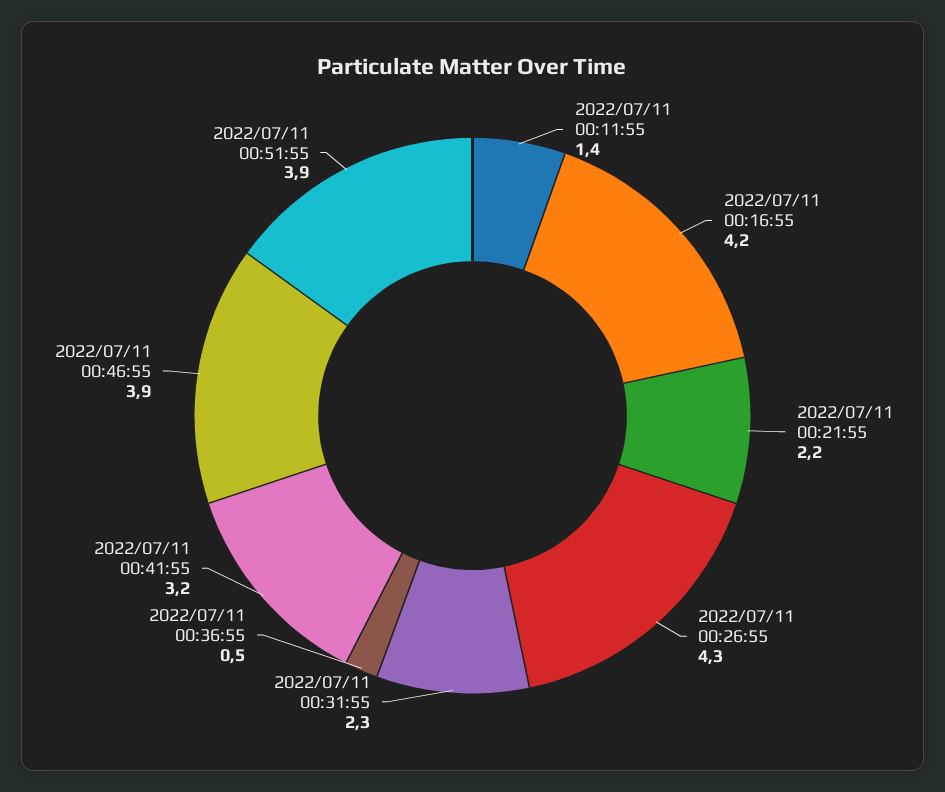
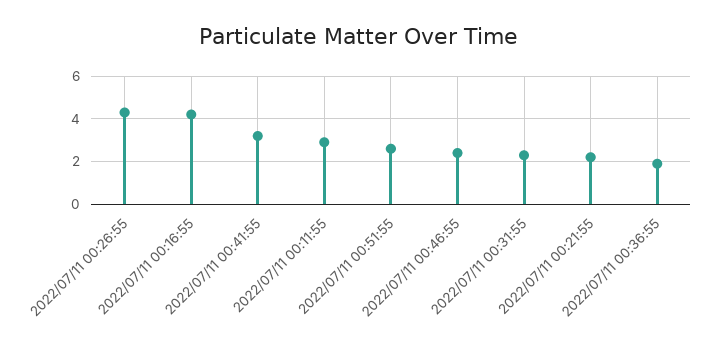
  {
-   "2022/07/11 00:11:55": 1.4,
+   "2022/07/11 00:11:55": 3,
    "2022/07/11 00:16:55": 4.2,
    "2022/07/11 00:21:55": 2.2,
    "2022/07/11 00:26:55": 4.3,
    "2022/07/11 00:31:55": 2.3,
-   "2022/07/11 00:36:55": 0.5,
+   "2022/07/11 00:36:55": 2,
    "2022/07/11 00:41:55": 3.2,
-   "2022/07/11 00:46:55": 3.9,
+   "2022/07/11 00:46:55": 2.5,
-   "2022/07/11 00:51:55": 3.9
+   "2022/07/11 00:51:55": 2.5
  }

